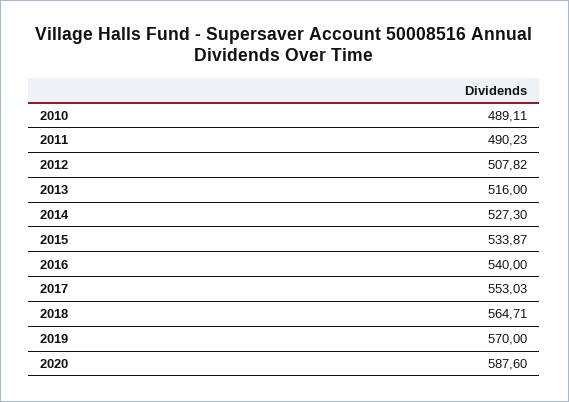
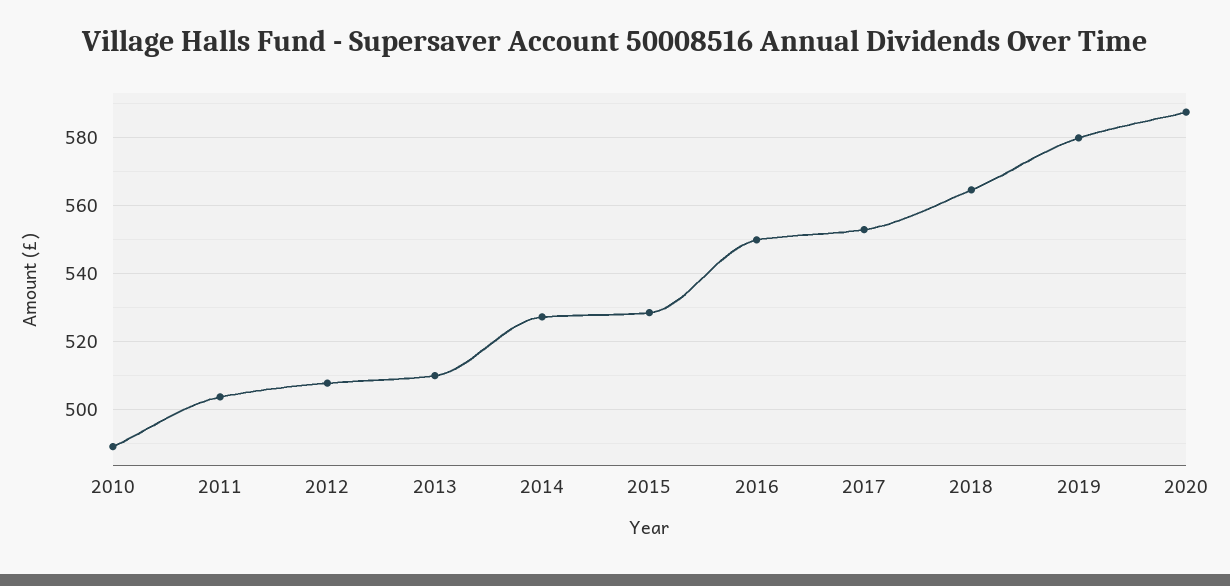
  {
    "2010": 489.11,
-   "2011": 490.23,
+   "2011": 504,
    "2012": 507.82,
-   "2013": 516,
+   "2013": 510,
    "2014": 527.3,
-   "2015": 533.87,
+   "2015": 528,
-   "2016": 540,
+   "2016": 550,
    "2017": 553.03,
    "2018": 564.71,
-   "2019": 570,
+   "2019": 580,
    "2020": 587.6
  }

